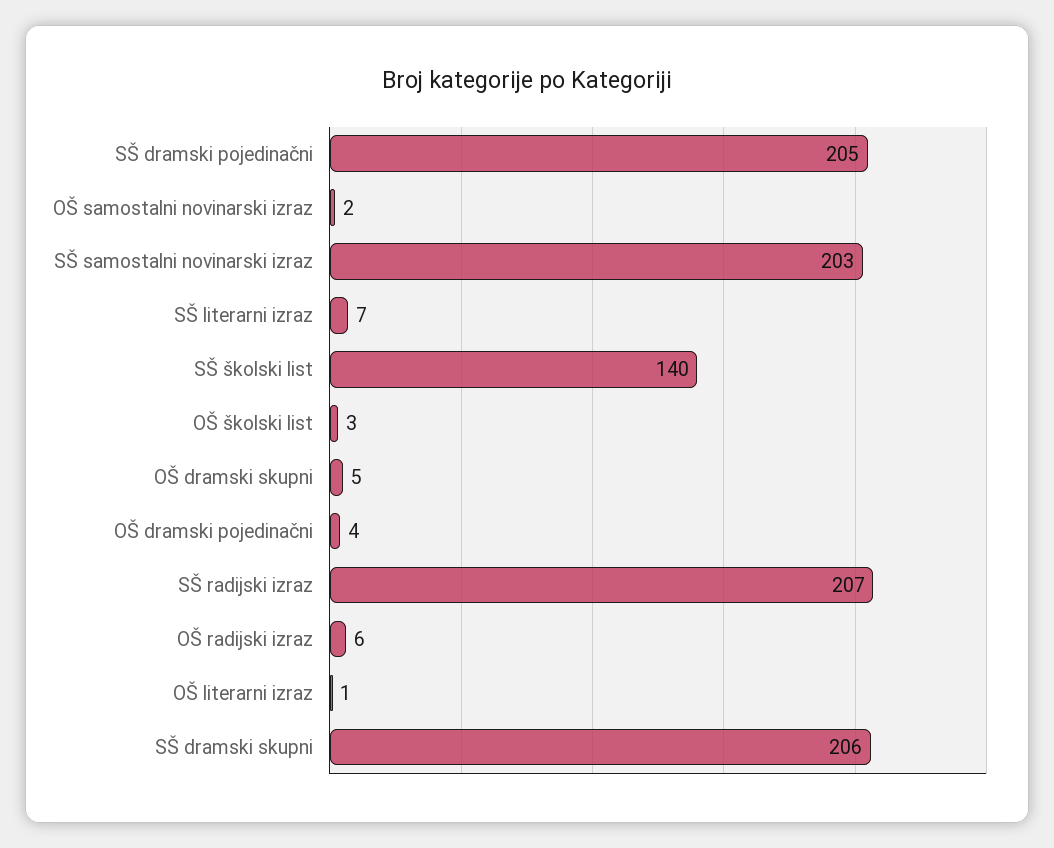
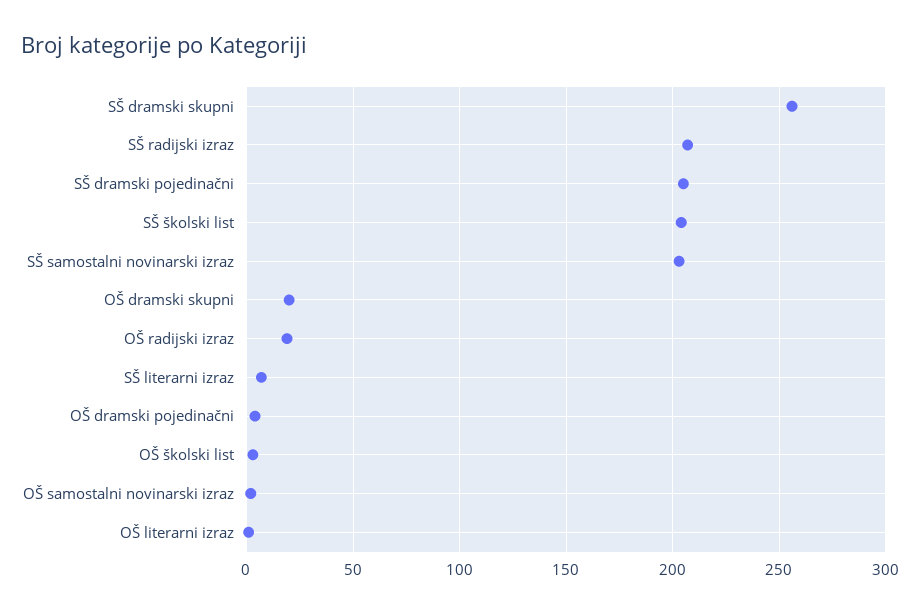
  {
    "SŠ dramski pojedinačni": 205,
    "OŠ samostalni novinarski izraz": 2,
    "SŠ samostalni novinarski izraz": 203,
    "SŠ literarni izraz": 7,
-   "SŠ školski list": 140,
+   "SŠ školski list": 205,
    "OŠ školski list": 3,
-   "OŠ dramski skupni": 5,
+   "OŠ dramski skupni": 20,
    "OŠ dramski pojedinačni": 4,
    "SŠ radijski izraz": 207,
-   "OŠ radijski izraz": 6,
+   "OŠ radijski izraz": 20,
    "OŠ literarni izraz": 1,
-   "SŠ dramski skupni": 206
+   "SŠ dramski skupni": 255
  }

